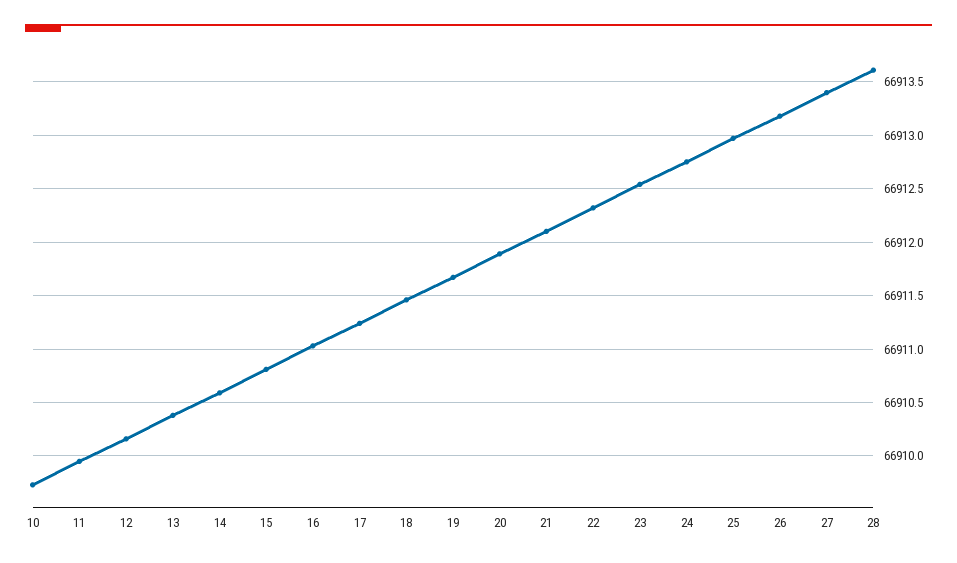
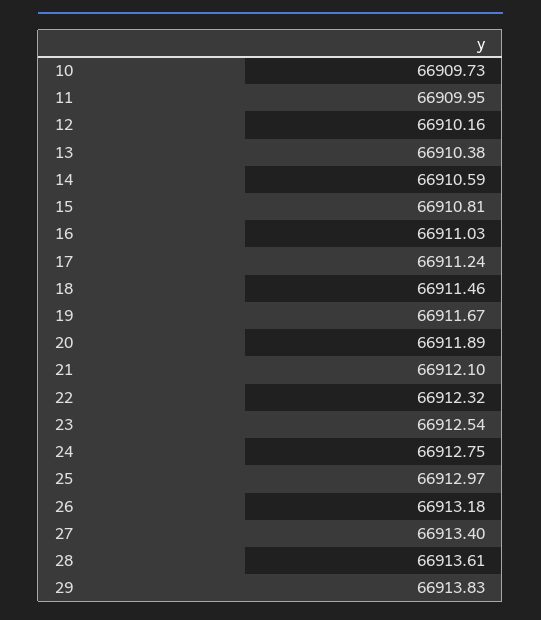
  {
    "10": 66909.73,
    "11": 66909.95,
    "12": 66910.16,
    "13": 66910.38,
    "14": 66910.59,
    "15": 66910.81,
    "16": 66911.03,
    "17": 66911.24,
    "18": 66911.46,
    "19": 66911.67,
    "20": 66911.89,
    "21": 66912.1,
    "22": 66912.32,
    "23": 66912.54,
    "24": 66912.75,
    "25": 66912.97,
    "26": 66913.18,
    "27": 66913.4,
-   "28": 66913.61
+   "28": 66913.61,
+   "29": 66913.83
  }

